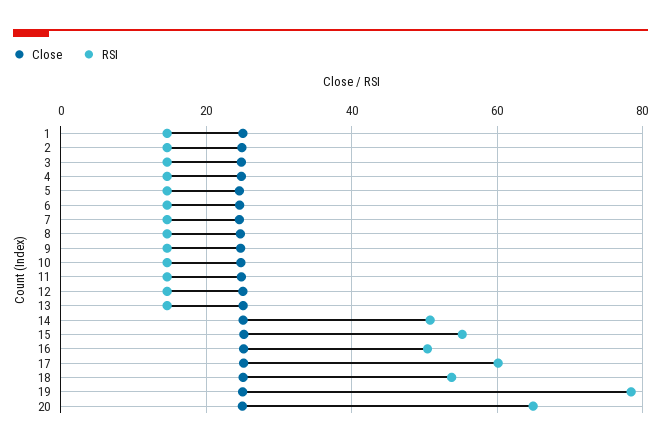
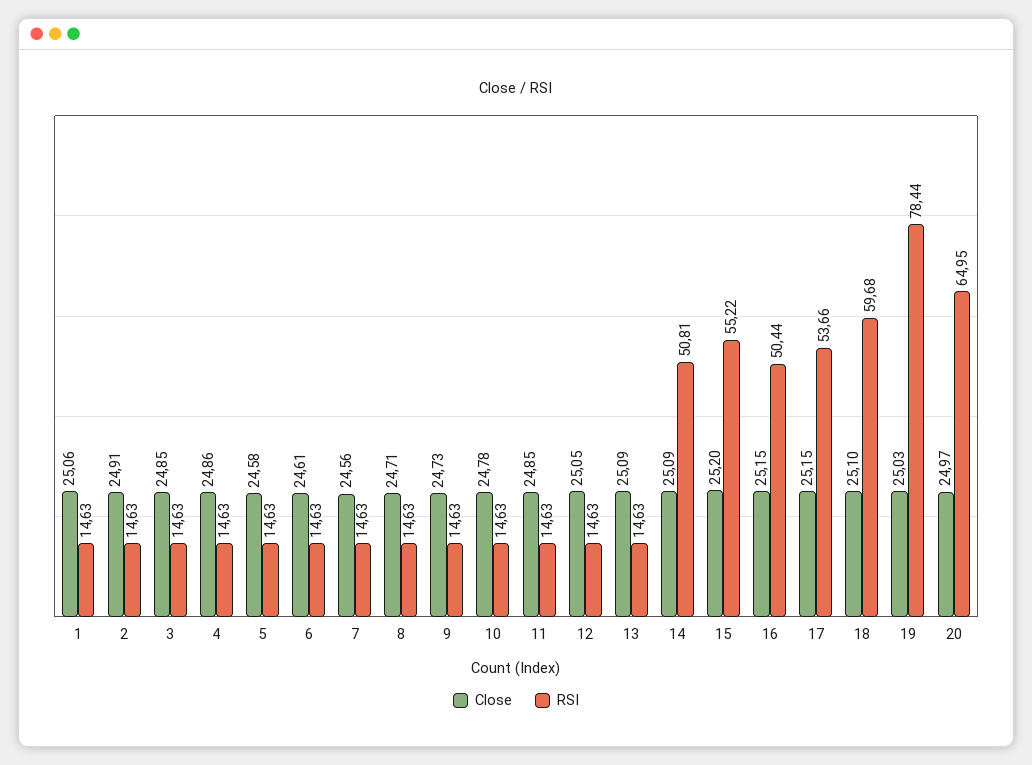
  {
    "Close": {
      "1": 25.06,
      "2": 24.91,
      "3": 24.85,
      "4": 24.86,
      "5": 24.58,
      "6": 24.61,
      "7": 24.56,
      "8": 24.71,
      "9": 24.73,
      "10": 24.78,
      "11": 24.85,
      "12": 25.05,
      "13": 25.09,
      "14": 25.09,
      "15": 25.2,
      "16": 25.15,
      "17": 25.15,
      "18": 25.1,
      "19": 25.03,
      "20": 24.97
    },
    "RSI": {
      "1": 14.63,
      "2": 14.63,
      "3": 14.63,
      "4": 14.63,
      "5": 14.63,
      "6": 14.63,
      "7": 14.63,
      "8": 14.63,
      "9": 14.63,
      "10": 14.63,
      "11": 14.63,
      "12": 14.63,
      "13": 14.63,
      "14": 50.81,
      "15": 55.22,
      "16": 50.44,
-     "17": 60,
+     "17": 53.66,
-     "18": 54,
+     "18": 59.68,
      "19": 78.44,
      "20": 64.95
    }
  }

